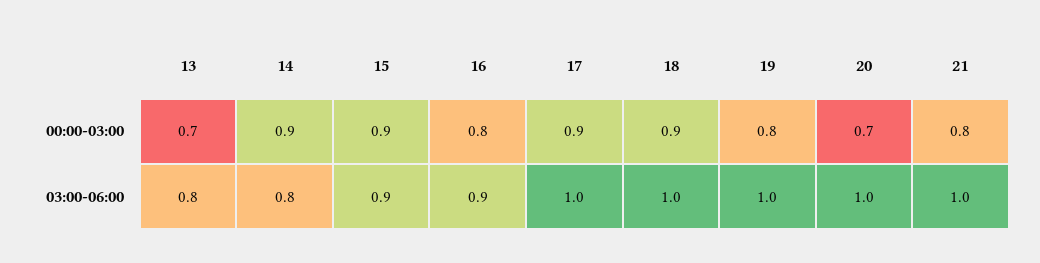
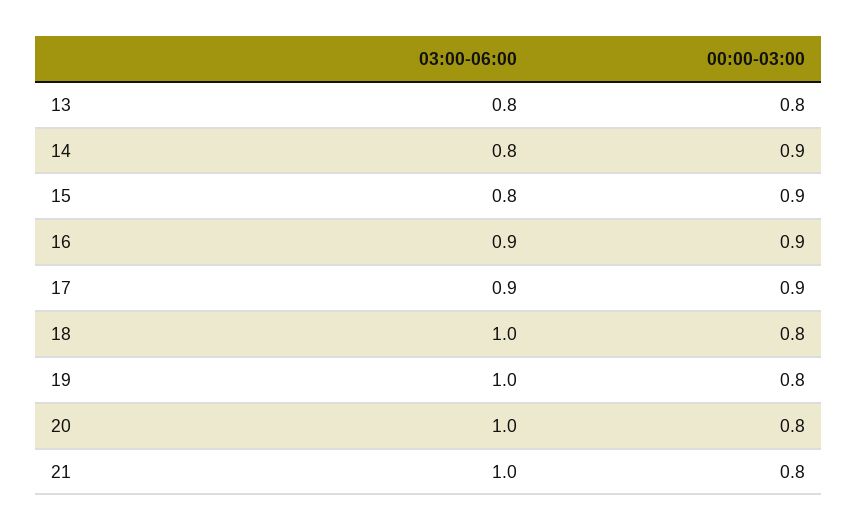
  {
    "13": {
-     "00:00-03:00": 0.7,
+     "00:00-03:00": 0.8,
      "03:00-06:00": 0.8
    },
    "14": {
      "00:00-03:00": 0.9,
      "03:00-06:00": 0.8
    },
    "15": {
      "00:00-03:00": 0.9,
-     "03:00-06:00": 0.9
+     "03:00-06:00": 0.8
    },
    "16": {
-     "00:00-03:00": 0.8,
+     "00:00-03:00": 0.9,
      "03:00-06:00": 0.9
    },
    "17": {
      "00:00-03:00": 0.9,
-     "03:00-06:00": 1
+     "03:00-06:00": 0.9
    },
    "18": {
-     "00:00-03:00": 0.9,
+     "00:00-03:00": 0.8,
      "03:00-06:00": 1
    },
    "19": {
      "00:00-03:00": 0.8,
      "03:00-06:00": 1
    },
    "20": {
-     "00:00-03:00": 0.7,
+     "00:00-03:00": 0.8,
      "03:00-06:00": 1
    },
    "21": {
      "00:00-03:00": 0.8,
      "03:00-06:00": 1
    }
  }

